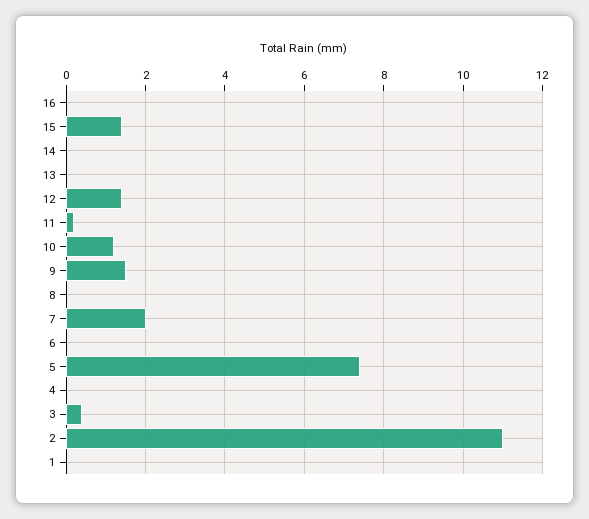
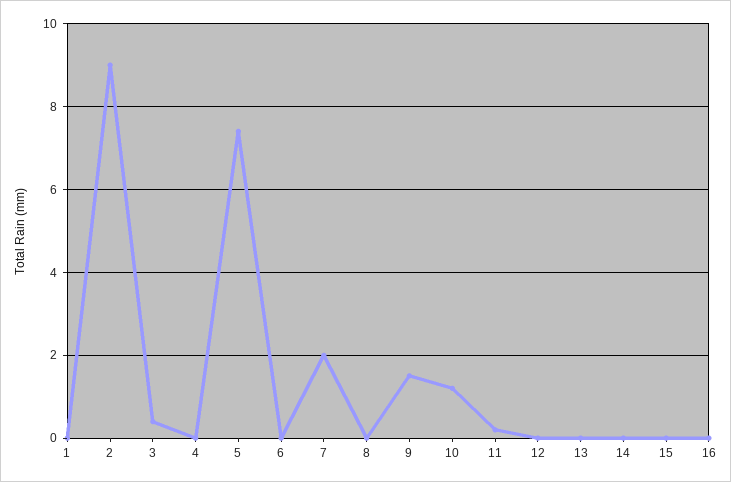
  {
    "16": 0,
-   "15": 1.5,
+   "15": 0,
    "14": 0,
    "13": 0,
-   "12": 1.5,
+   "12": 0,
    "11": 0,
    "10": 1,
    "9": 1.5,
    "8": 0,
    "7": 2,
    "6": 0,
    "5": 7.5,
    "4": 0,
    "3": 0.5,
-   "2": 11,
+   "2": 9,
    "1": 0
  }

